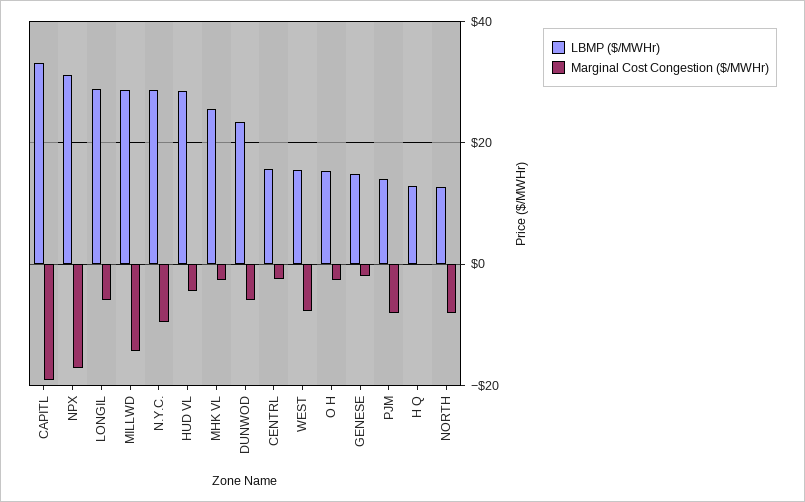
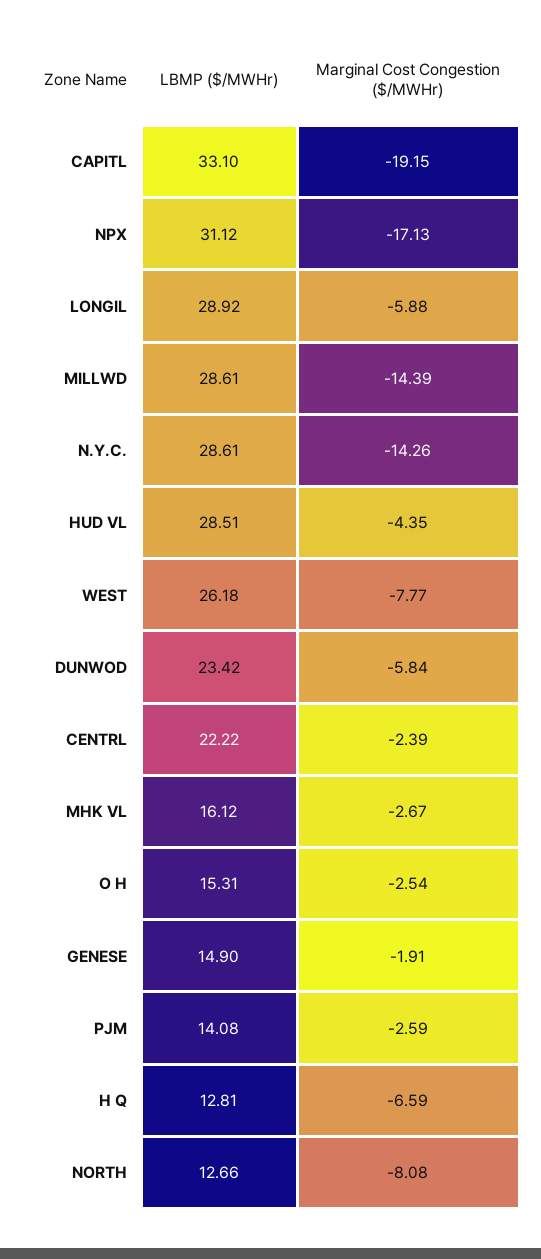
  {
    "LBMP ($/MWHr)": {
      "CAPITL": 33.1,
      "NPX": 31.12,
      "LONGIL": 28.92,
      "MILLWD": 28.61,
      "N.Y.C.": 28.61,
      "HUD VL": 28.51,
-     "MHK VL": 26,
+     "MHK VL": 16.12,
      "DUNWOD": 23.42,
-     "CENTRL": 16,
+     "CENTRL": 22.22,
-     "WEST": 16,
+     "WEST": 26.18,
      "O H": 15.31,
      "GENESE": 14.9,
      "PJM": 14.08,
      "H Q": 12.81,
      "NORTH": 12.66
    },
    "Marginal Cost Congestion ($/MWHr)": {
      "CAPITL": -19.15,
      "NPX": -17.13,
      "LONGIL": -5.88,
      "MILLWD": -14.39,
-     "N.Y.C.": -10,
+     "N.Y.C.": -14.26,
      "HUD VL": -4.35,
      "MHK VL": -2.67,
      "DUNWOD": -5.84,
      "CENTRL": -2.39,
      "WEST": -7.77,
      "O H": -2.54,
      "GENESE": -1.91,
-     "PJM": -8,
+     "PJM": -2.59,
-     "H Q": 0,
+     "H Q": -6.59,
      "NORTH": -8.08
    }
  }

